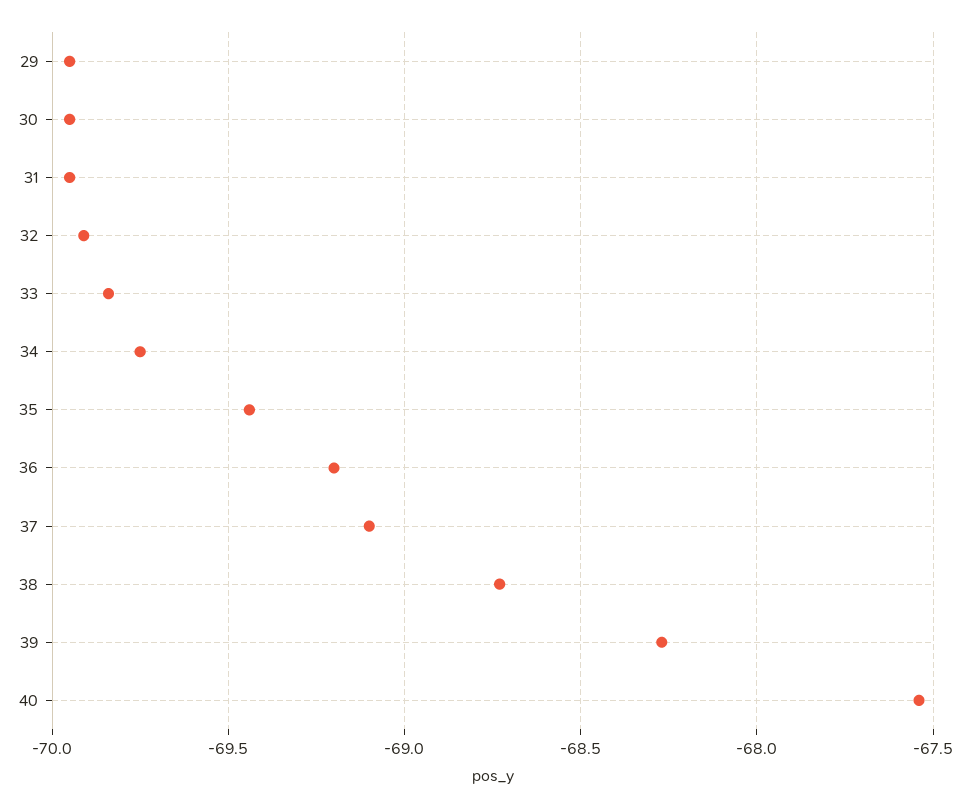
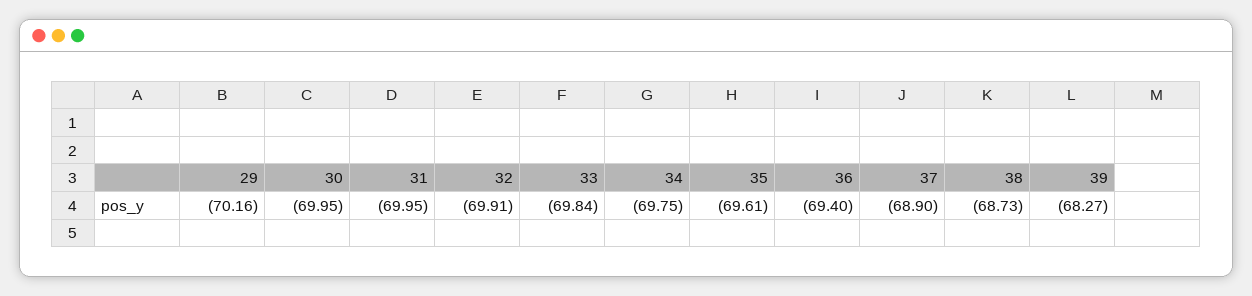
  {
-   "29": -69.95,
+   "29": -70.16,
    "30": -69.95,
    "31": -69.95,
    "32": -69.91,
    "33": -69.84,
    "34": -69.75,
-   "35": -69.45,
+   "35": -69.61,
-   "36": -69.2,
+   "36": -69.4,
-   "37": -69.1,
+   "37": -68.9,
    "38": -68.73,
-   "39": -68.27,
+   "39": -68.27
-   "40": -67.55
  }

